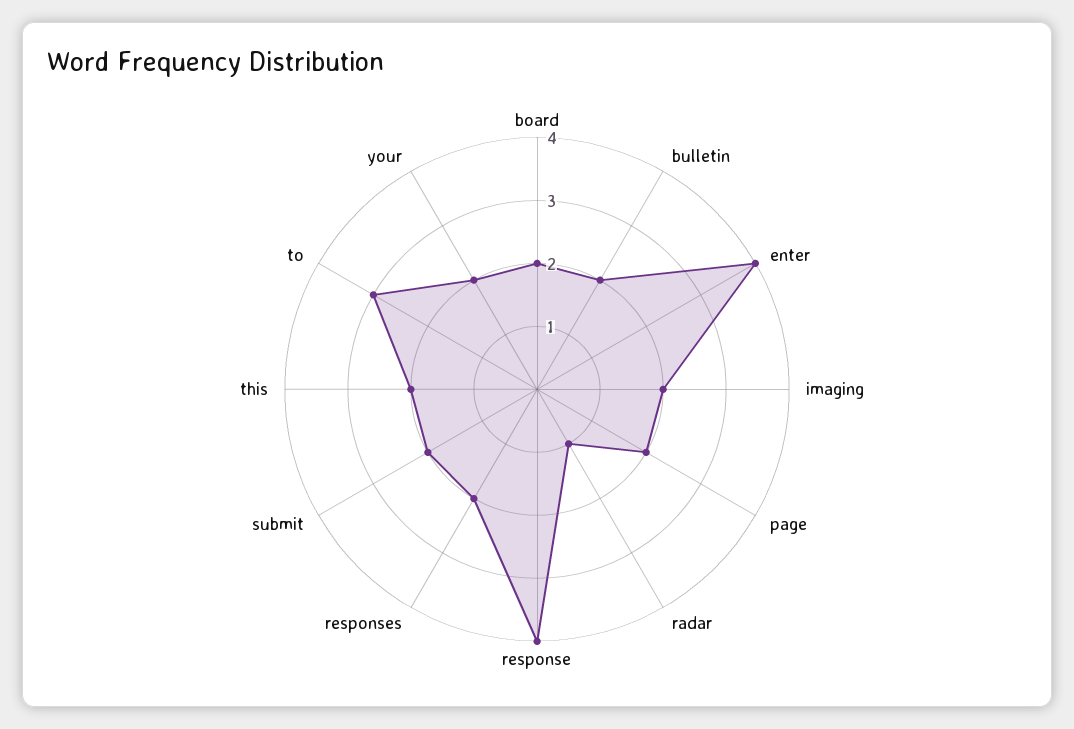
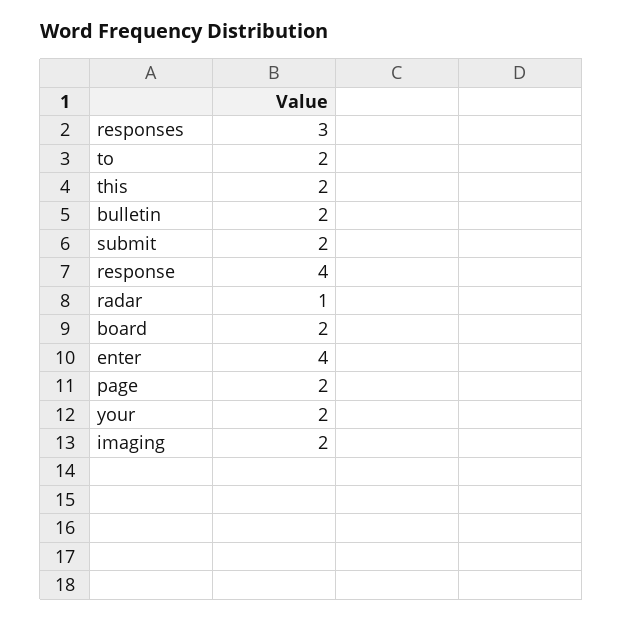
  {
    "board": 2,
    "bulletin": 2,
    "enter": 4,
    "imaging": 2,
    "page": 2,
    "radar": 1,
    "response": 4,
-   "responses": 2,
+   "responses": 3,
    "submit": 2,
    "this": 2,
-   "to": 3,
+   "to": 2,
    "your": 2
  }

